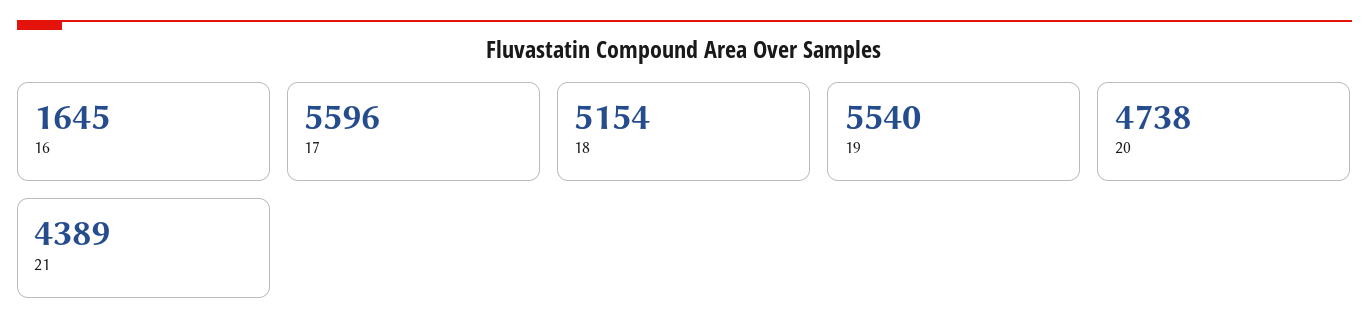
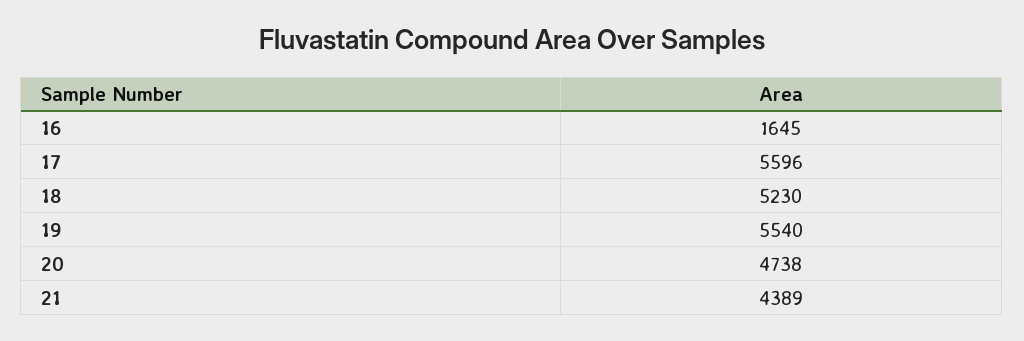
  {
    "16": 1645,
    "17": 5596,
-   "18": 5154,
+   "18": 5230,
    "19": 5540,
    "20": 4738,
    "21": 4389
  }

